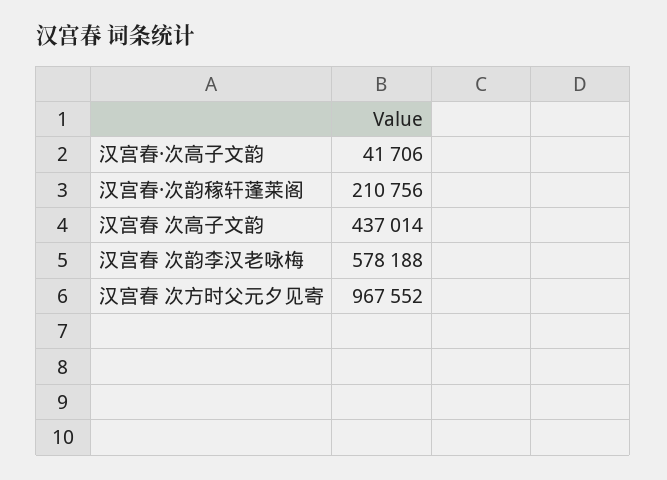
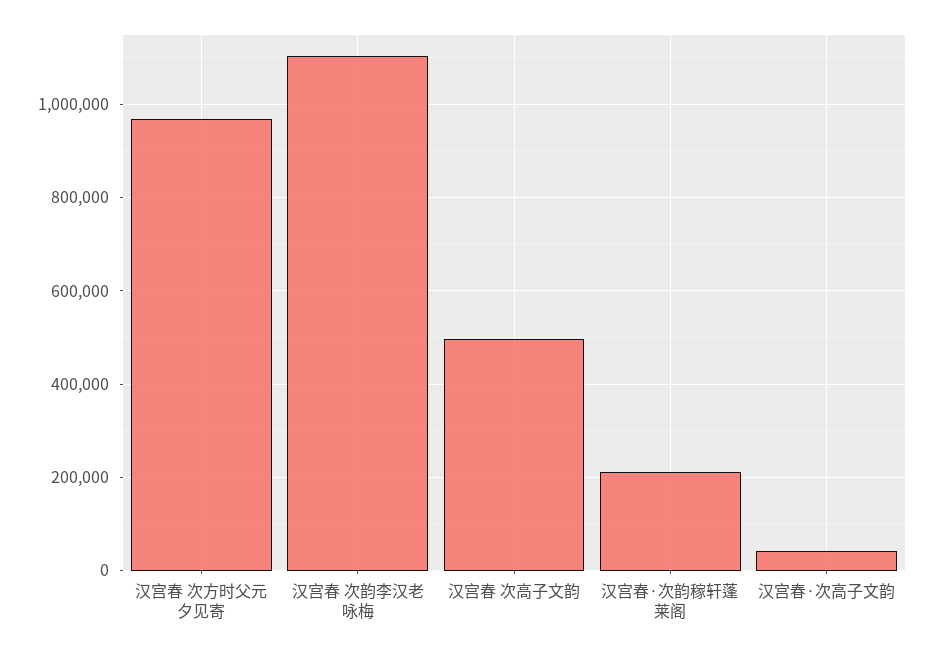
  {
    "汉宫春·次高子文韵": 41706,
    "汉宫春·次韵稼轩蓬莱阁": 210756,
-   "汉宫春 次高子文韵": 437014,
+   "汉宫春 次高子文韵": 500000,
-   "汉宫春 次韵李汉老咏梅": 578188,
+   "汉宫春 次韵李汉老咏梅": 1100000,
    "汉宫春 次方时父元夕见寄": 967552
  }

